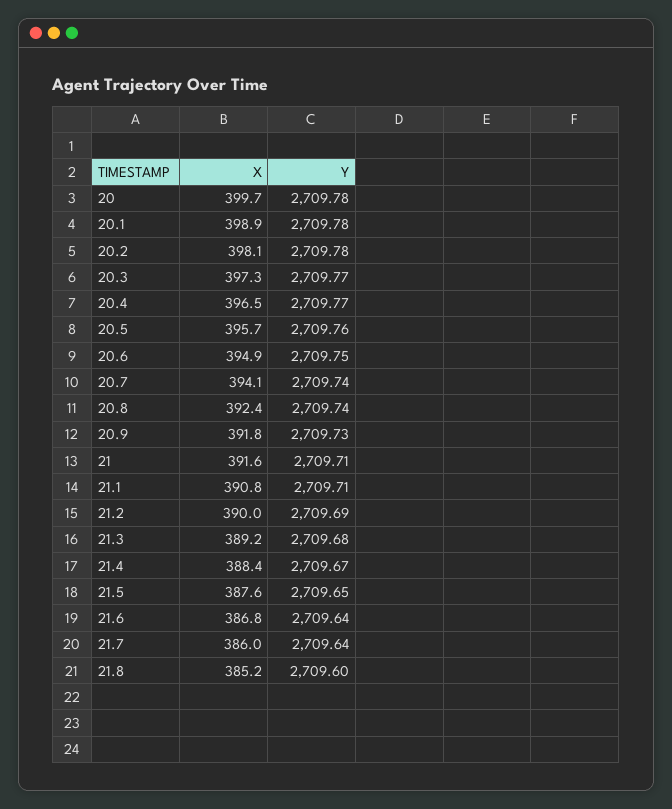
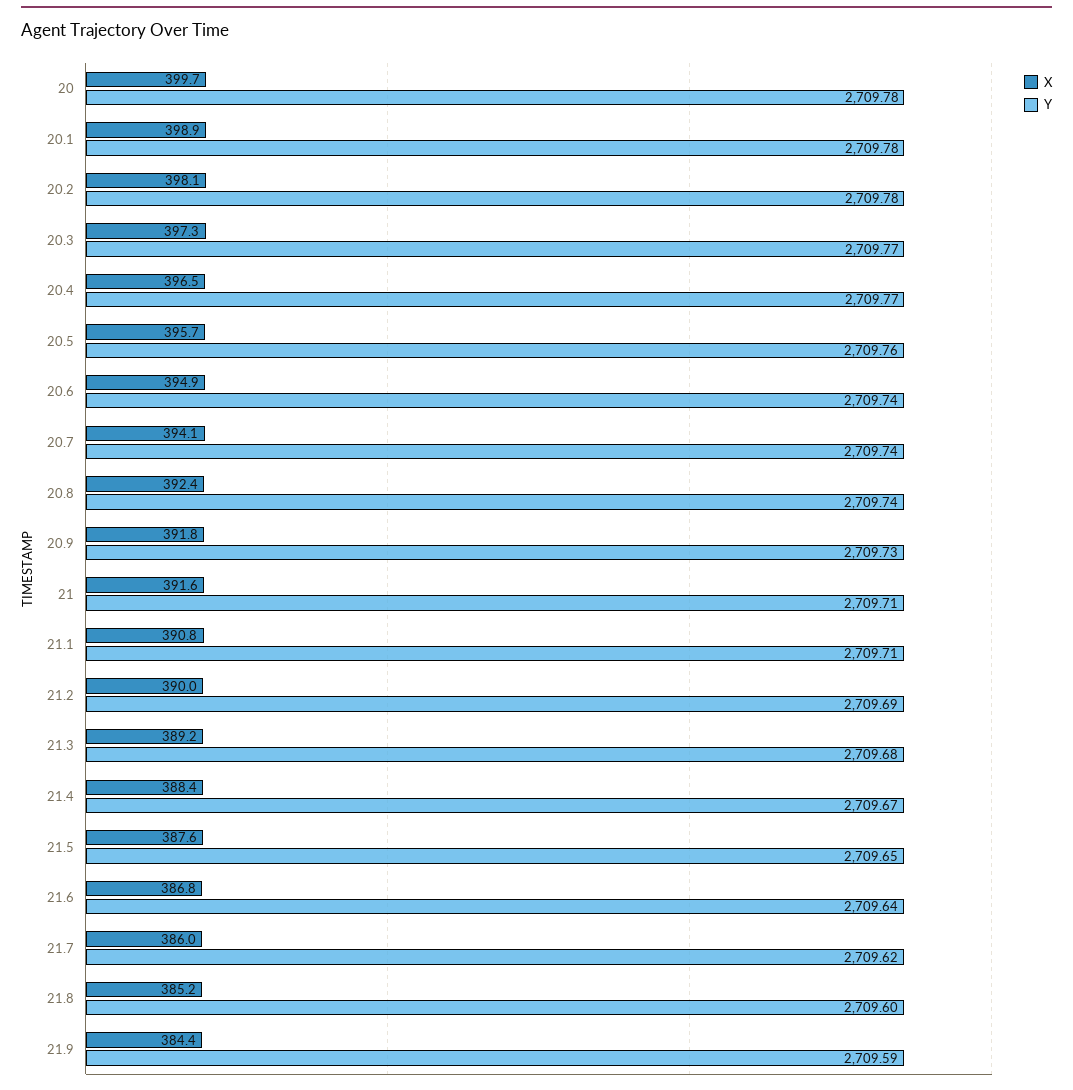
  {
    "X": {
      "20": 399.7,
      "20.1": 398.9,
      "20.2": 398.1,
      "20.3": 397.3,
      "20.4": 396.5,
      "20.5": 395.7,
      "20.6": 394.9,
      "20.7": 394.1,
      "20.8": 392.4,
      "20.9": 391.8,
      "21": 391.6,
      "21.1": 390.8,
      "21.2": 390,
      "21.3": 389.2,
      "21.4": 388.4,
      "21.5": 387.6,
      "21.6": 386.8,
      "21.7": 386,
-     "21.8": 385.2
+     "21.8": 385.2,
+     "21.9": 384.4
    },
    "Y": {
      "20": 2709.78,
      "20.1": 2709.78,
      "20.2": 2709.78,
      "20.3": 2709.77,
      "20.4": 2709.77,
      "20.5": 2709.76,
-     "20.6": 2709.75,
+     "20.6": 2709.74,
      "20.7": 2709.74,
      "20.8": 2709.74,
      "20.9": 2709.73,
      "21": 2709.71,
      "21.1": 2709.71,
      "21.2": 2709.69,
      "21.3": 2709.68,
      "21.4": 2709.67,
      "21.5": 2709.65,
      "21.6": 2709.64,
-     "21.7": 2709.64,
+     "21.7": 2709.62,
-     "21.8": 2709.6
+     "21.8": 2709.6,
+     "21.9": 2709.59
    }
  }

